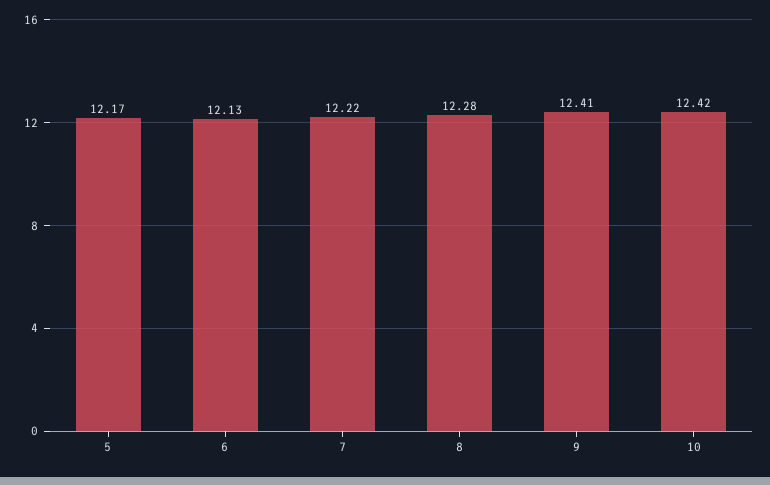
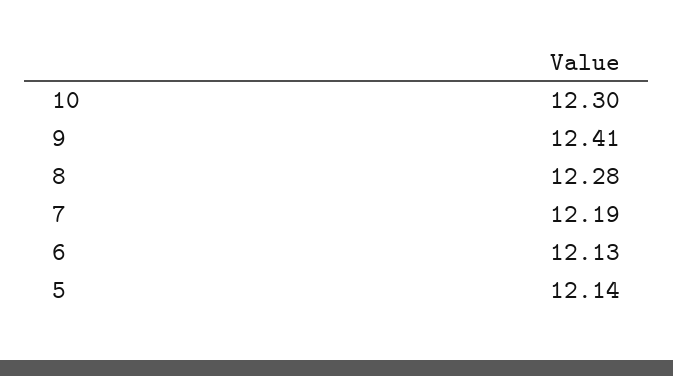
  {
-   "5": 12.17,
+   "5": 12.14,
    "6": 12.13,
-   "7": 12.22,
+   "7": 12.19,
    "8": 12.28,
    "9": 12.41,
-   "10": 12.42
+   "10": 12.3
  }

